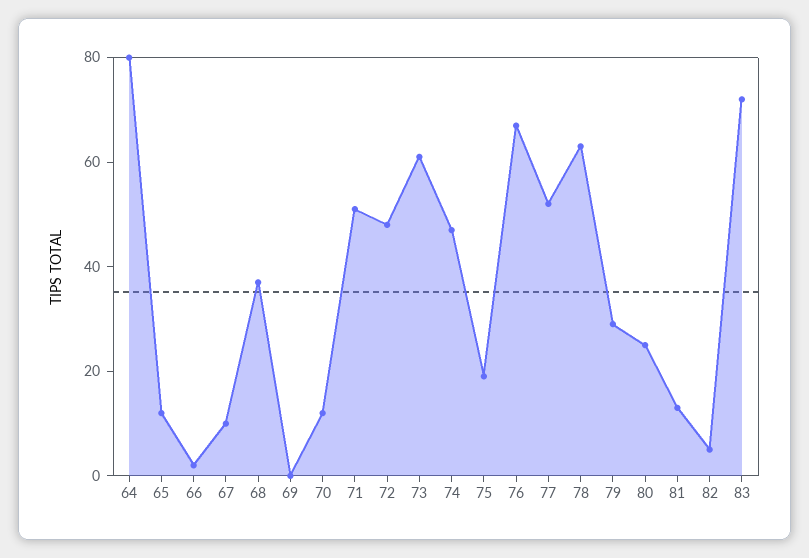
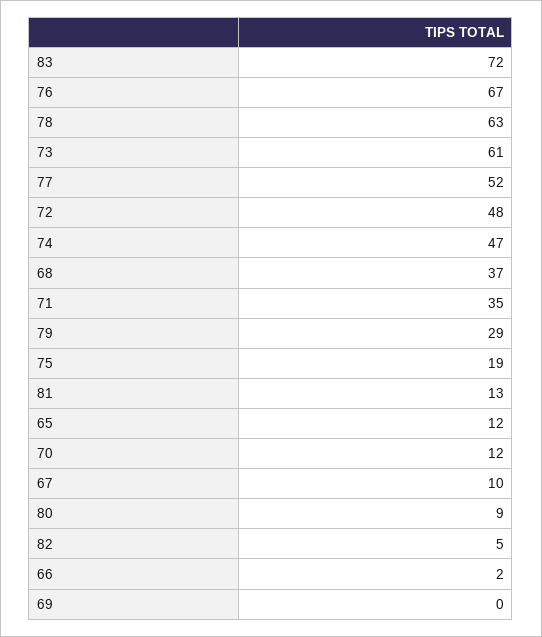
  {
-   "64": 80,
    "65": 12,
    "66": 2,
    "67": 10,
    "68": 37,
    "69": 0,
    "70": 12,
-   "71": 50,
+   "71": 35,
    "72": 48,
    "73": 61,
    "74": 47,
    "75": 19,
    "76": 67,
    "77": 52,
    "78": 63,
    "79": 29,
-   "80": 25,
+   "80": 9,
    "81": 13,
    "82": 5,
    "83": 72
  }

